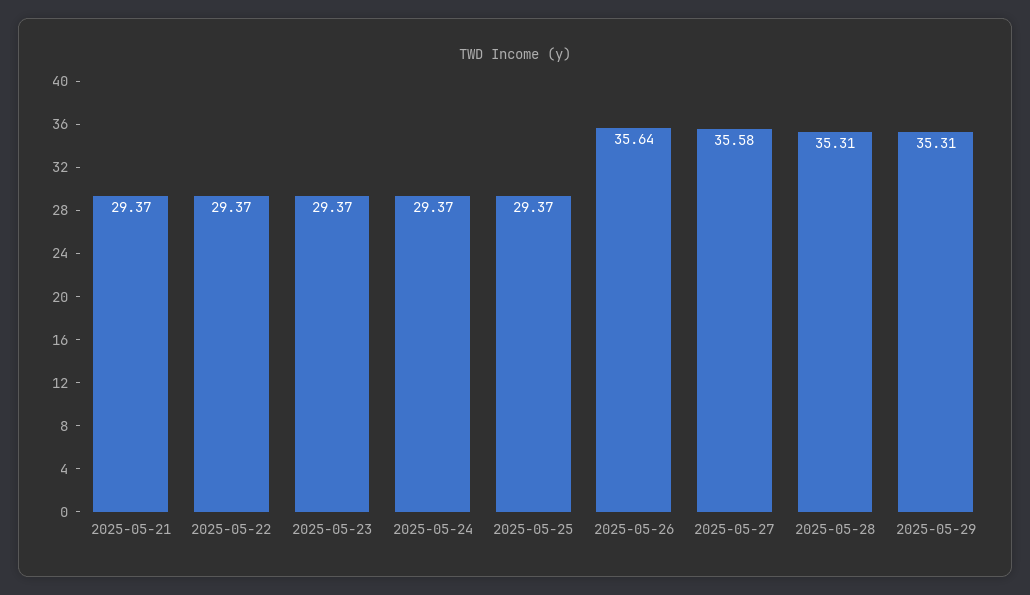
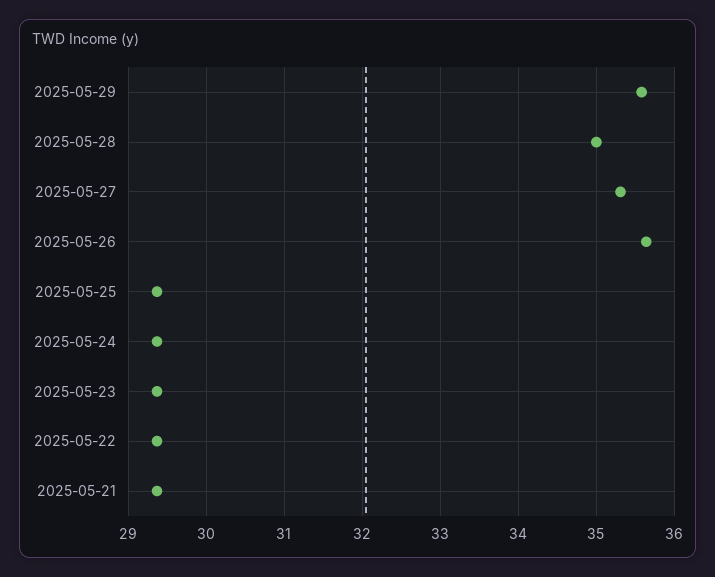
  {
    "2025-05-21": 29.37,
    "2025-05-22": 29.37,
    "2025-05-23": 29.37,
    "2025-05-24": 29.37,
    "2025-05-25": 29.37,
    "2025-05-26": 35.64,
-   "2025-05-27": 35.58,
+   "2025-05-27": 35.3,
-   "2025-05-28": 35.31,
+   "2025-05-28": 35,
-   "2025-05-29": 35.31
+   "2025-05-29": 35.6
  }

